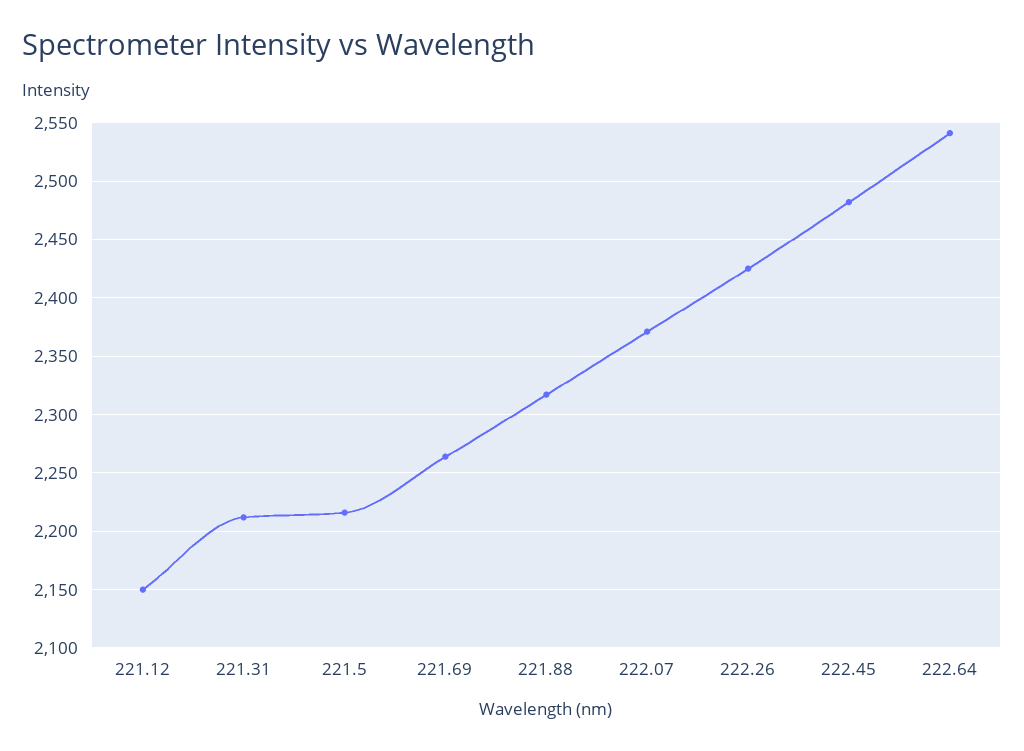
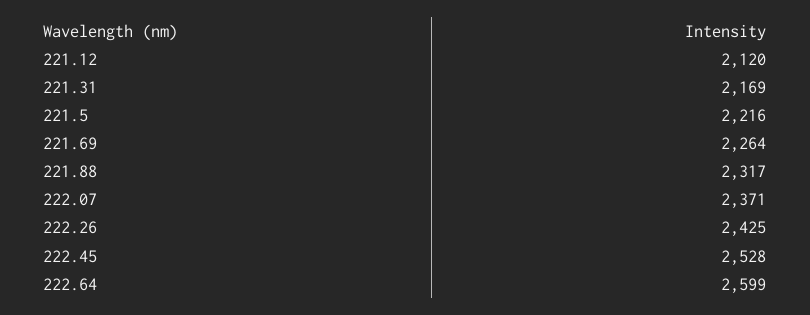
  {
-   "221.12": 2150,
+   "221.12": 2120,
-   "221.31": 2210,
+   "221.31": 2169,
    "221.5": 2216,
    "221.69": 2264,
    "221.88": 2317,
    "222.07": 2371,
    "222.26": 2425,
-   "222.45": 2480,
+   "222.45": 2528,
-   "222.64": 2540
+   "222.64": 2599
  }

